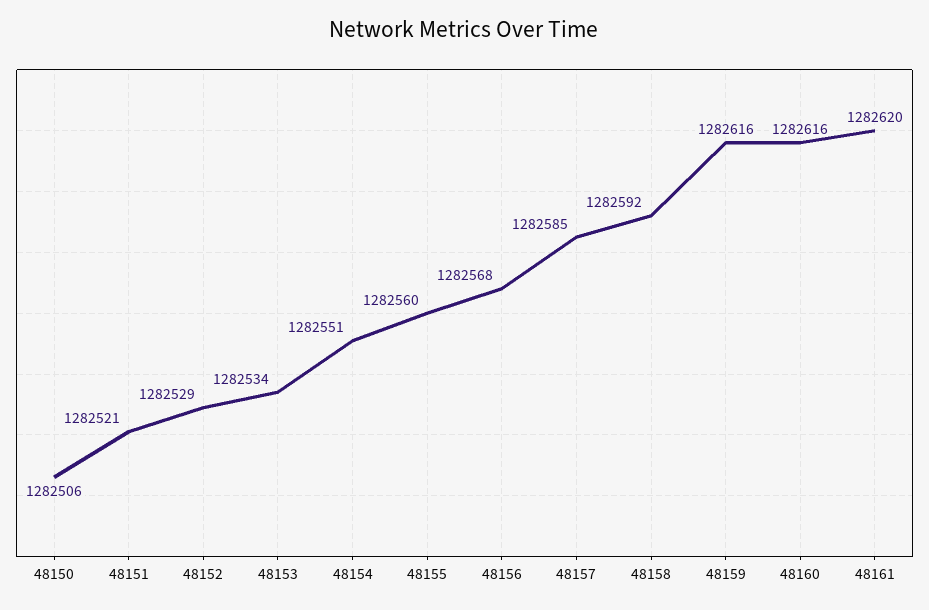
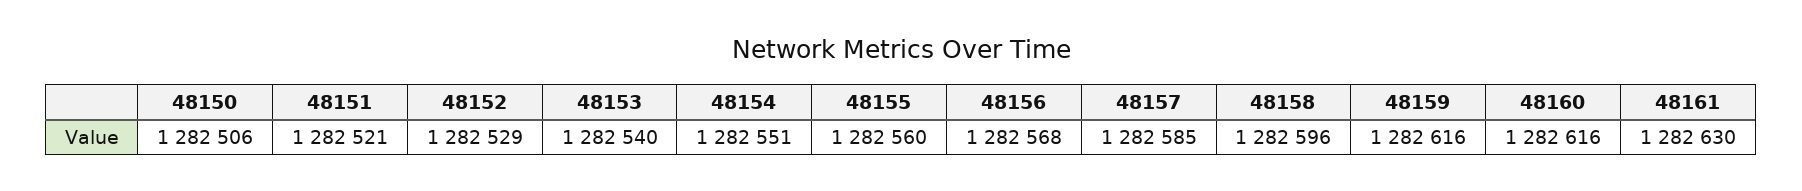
  {
    "48150": 1282506,
    "48151": 1282521,
    "48152": 1282529,
-   "48153": 1282534,
+   "48153": 1282540,
    "48154": 1282551,
    "48155": 1282560,
    "48156": 1282568,
    "48157": 1282585,
-   "48158": 1282592,
+   "48158": 1282596,
    "48159": 1282616,
    "48160": 1282616,
-   "48161": 1282620
+   "48161": 1282630
  }

